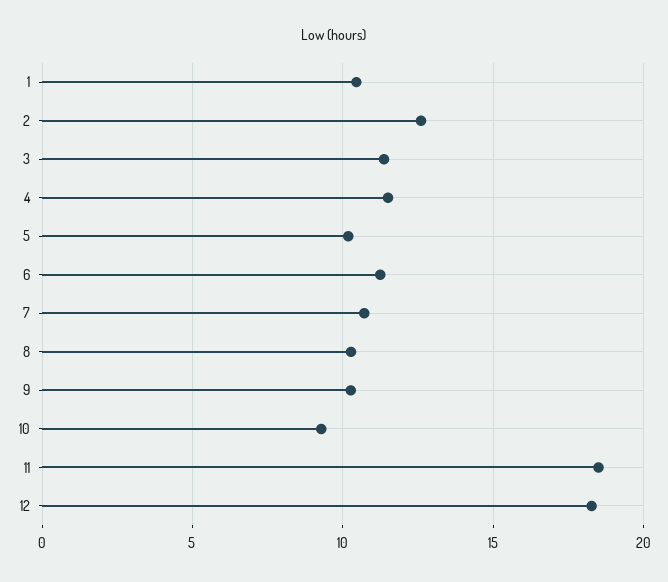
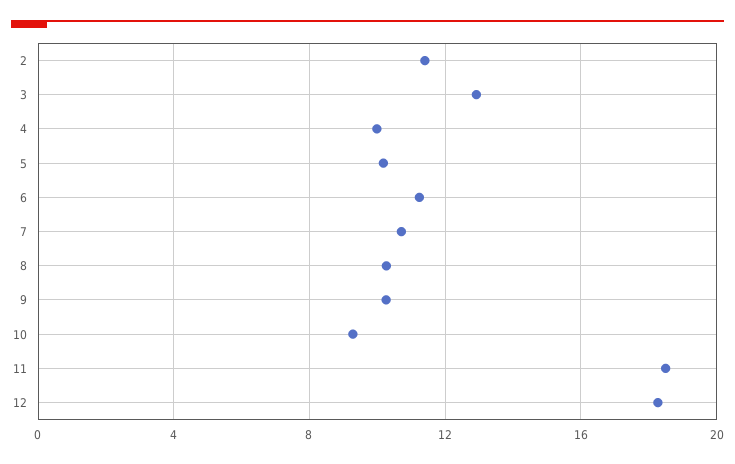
  {
-   "1": 10.5,
-   "2": 12.5,
+   "2": 11.5,
-   "3": 11.5,
+   "3": 13,
-   "4": 11.5,
+   "4": 10,
    "5": 10,
    "6": 11,
    "7": 10.5,
    "8": 10.5,
    "9": 10.5,
    "10": 9.5,
    "11": 18.5,
    "12": 18.5
  }

